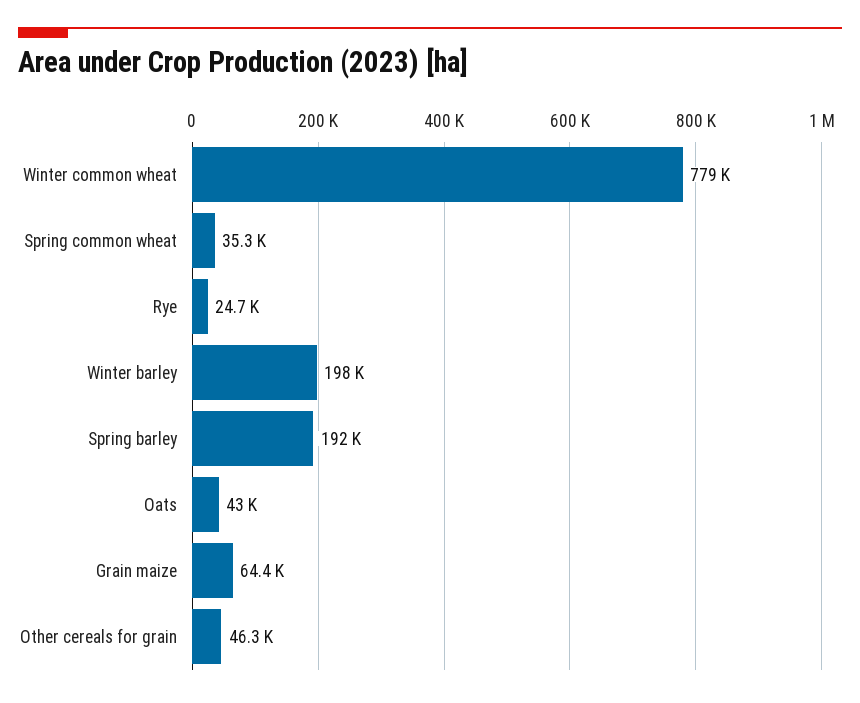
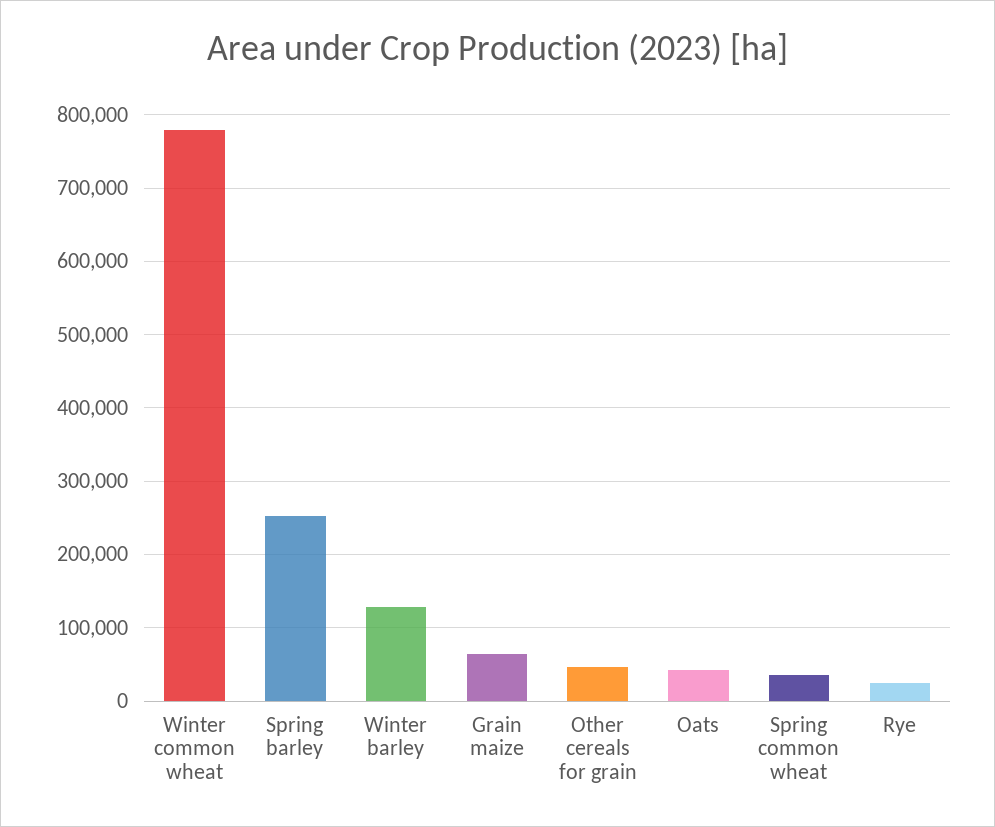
  {
    "Winter common wheat": 779000,
    "Spring common wheat": 35300,
    "Rye": 24700,
-   "Winter barley": 198000,
+   "Winter barley": 130000,
-   "Spring barley": 192000,
+   "Spring barley": 250000,
    "Oats": 43000,
    "Grain maize": 64400,
    "Other cereals for grain": 46300
  }

